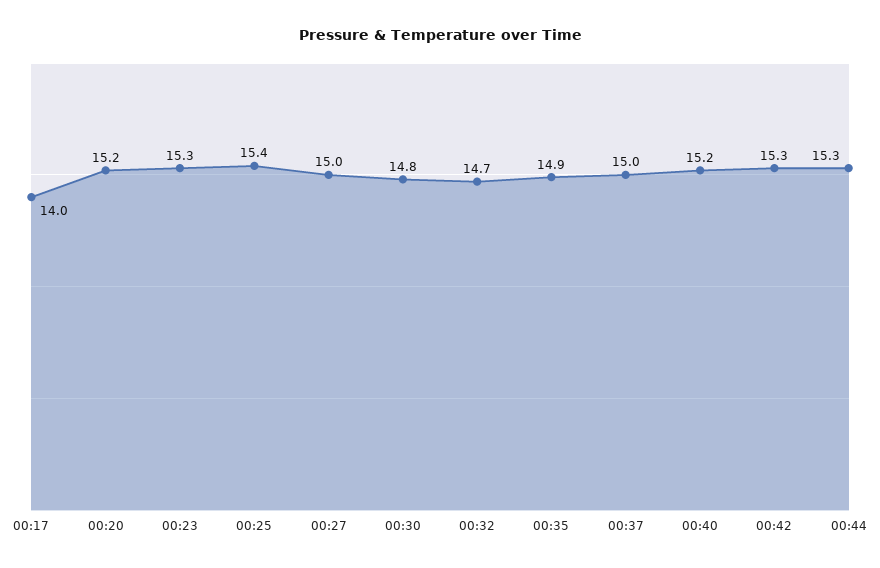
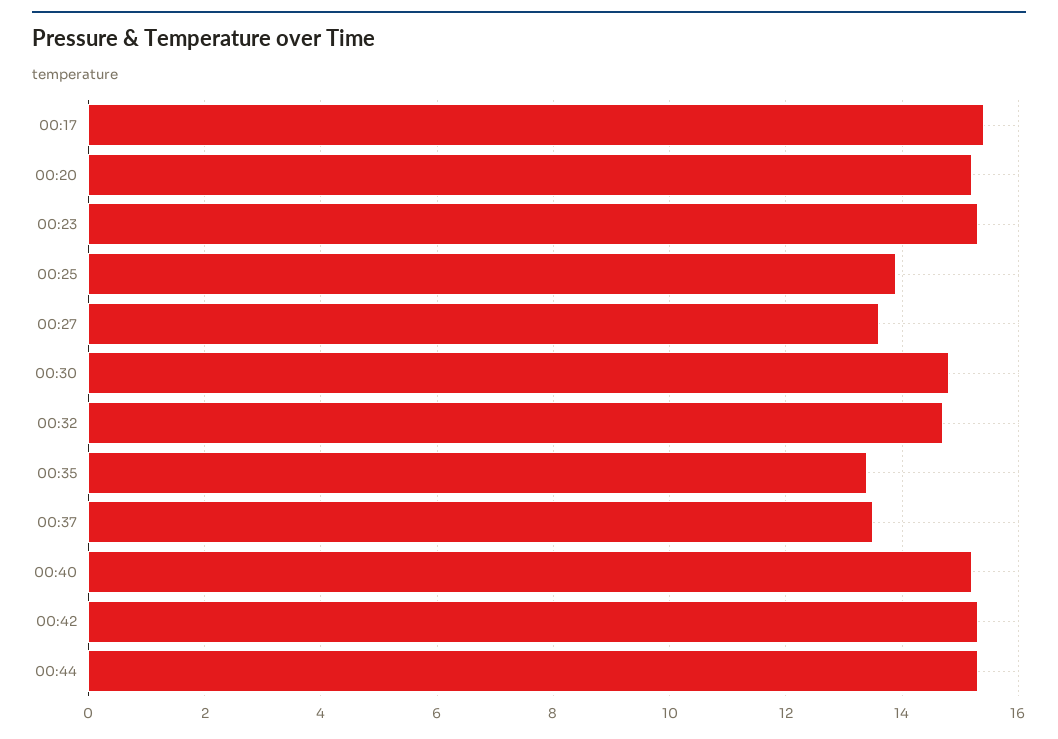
  {
-   "00:17": 14,
+   "00:17": 15.5,
    "00:20": 15.2,
    "00:23": 15.3,
-   "00:25": 15.4,
+   "00:25": 14,
-   "00:27": 15,
+   "00:27": 13.5,
    "00:30": 14.8,
    "00:32": 14.7,
-   "00:35": 14.9,
+   "00:35": 13.5,
-   "00:37": 15,
+   "00:37": 13.5,
    "00:40": 15.2,
    "00:42": 15.3,
    "00:44": 15.3
  }

